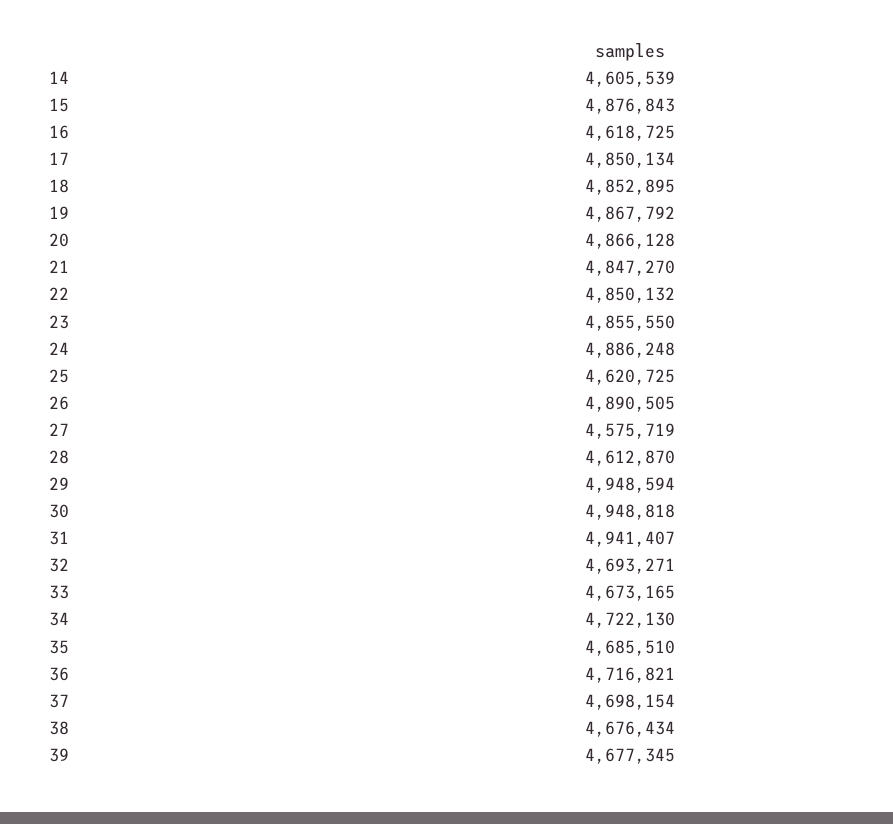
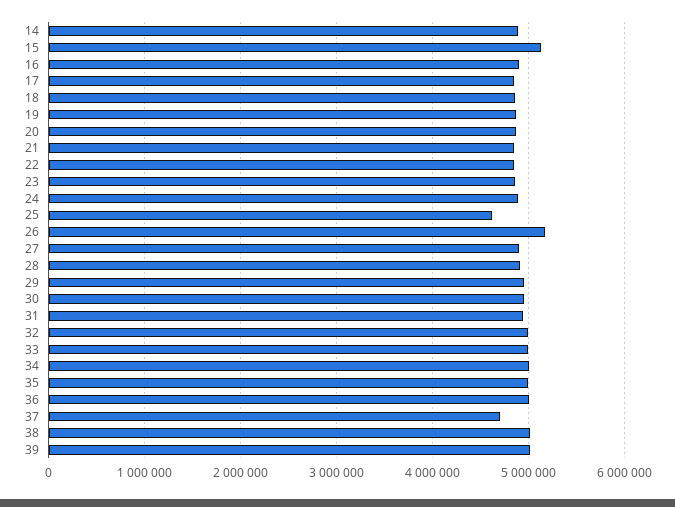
  {
-   "14": 4605539,
+   "14": 4900000,
-   "15": 4876843,
+   "15": 5100000,
-   "16": 4618725,
+   "16": 4900000,
    "17": 4850134,
    "18": 4852895,
    "19": 4867792,
    "20": 4866128,
    "21": 4847270,
    "22": 4850132,
    "23": 4855550,
    "24": 4886248,
    "25": 4620725,
-   "26": 4890505,
+   "26": 5200000,
-   "27": 4575719,
+   "27": 4900000,
-   "28": 4612870,
+   "28": 4900000,
    "29": 4948594,
    "30": 4948818,
    "31": 4941407,
-   "32": 4693271,
+   "32": 5000000,
-   "33": 4673165,
+   "33": 5000000,
-   "34": 4722130,
+   "34": 5000000,
-   "35": 4685510,
+   "35": 5000000,
-   "36": 4716821,
+   "36": 5000000,
    "37": 4698154,
-   "38": 4676434,
+   "38": 5000000,
-   "39": 4677345
+   "39": 5000000
  }

